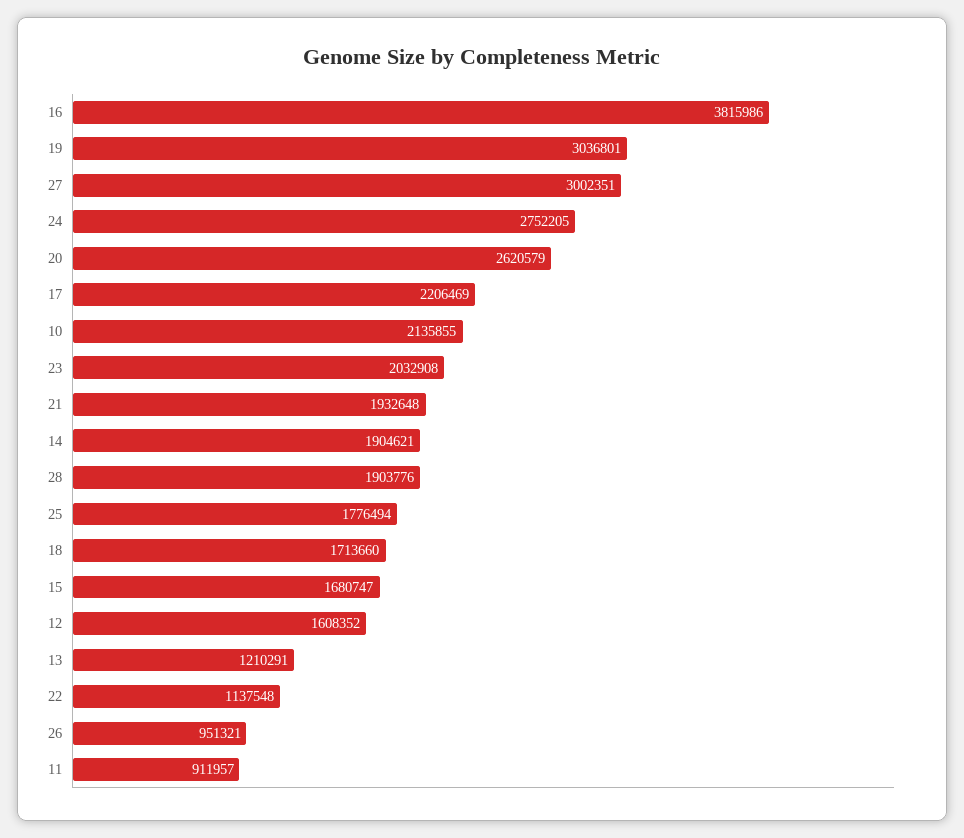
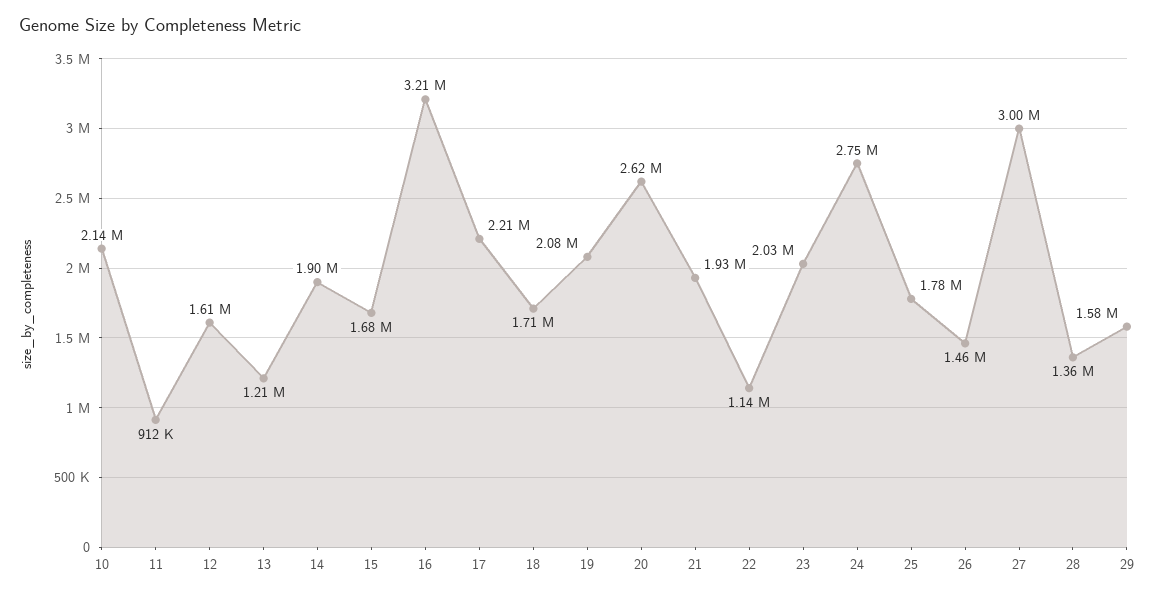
  {
-   "16": 3815986,
+   "16": 3210000,
-   "19": 3036801,
+   "19": 2080000,
    "27": 3002351,
    "24": 2752205,
    "20": 2620579,
    "17": 2206469,
    "10": 2135855,
    "23": 2032908,
    "21": 1932648,
    "14": 1904621,
-   "28": 1903776,
+   "28": 1360000,
    "25": 1776494,
    "18": 1713660,
    "15": 1680747,
    "12": 1608352,
    "13": 1210291,
    "22": 1137548,
-   "26": 951321,
+   "26": 1460000,
-   "11": 911957
+   "11": 911957,
+   "29": 1580000
  }

